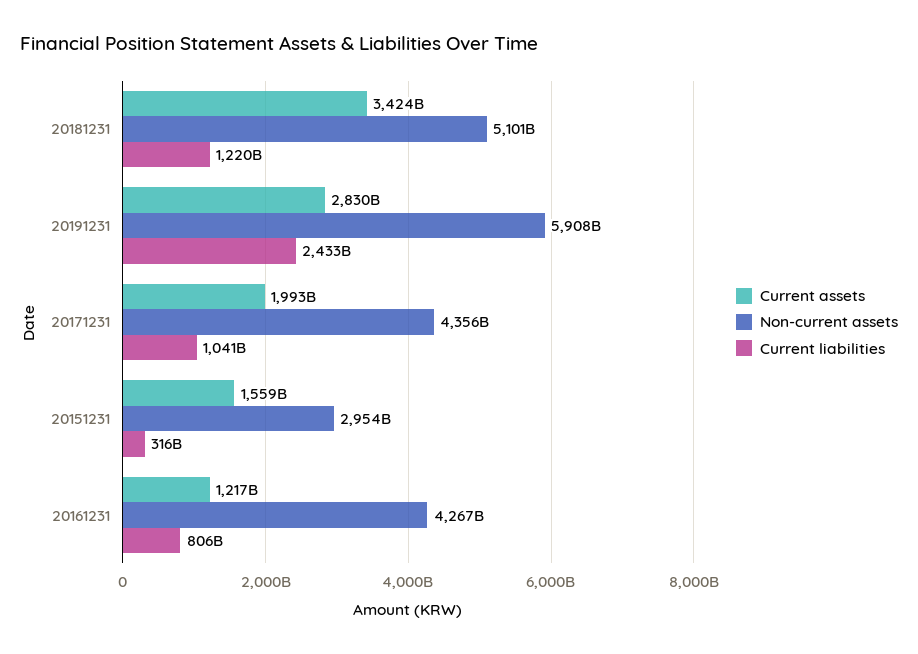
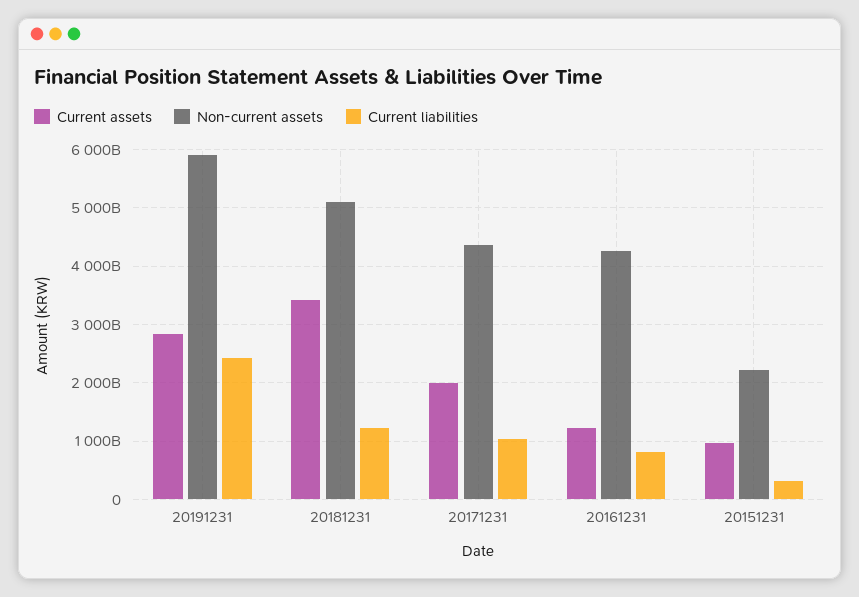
  {
    "Current assets": {
      "20181231": 3424000000000,
      "20191231": 2830000000000,
      "20171231": 1993000000000,
-     "20151231": 1559000000000,
+     "20151231": 1000000000000,
      "20161231": 1217000000000
    },
    "Non-current assets": {
      "20181231": 5101000000000,
      "20191231": 5908000000000,
      "20171231": 4356000000000,
-     "20151231": 2954000000000,
+     "20151231": 2200000000000,
      "20161231": 4267000000000
    },
    "Current liabilities": {
      "20181231": 1220000000000,
      "20191231": 2433000000000,
      "20171231": 1041000000000,
      "20151231": 316000000000,
      "20161231": 806000000000
    }
  }

